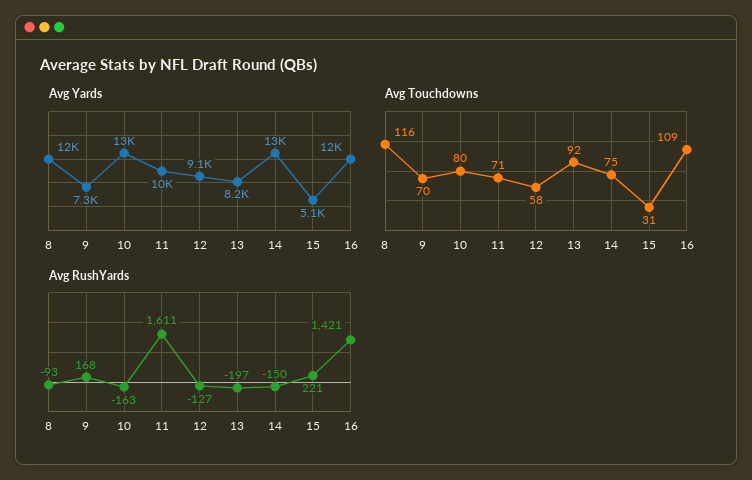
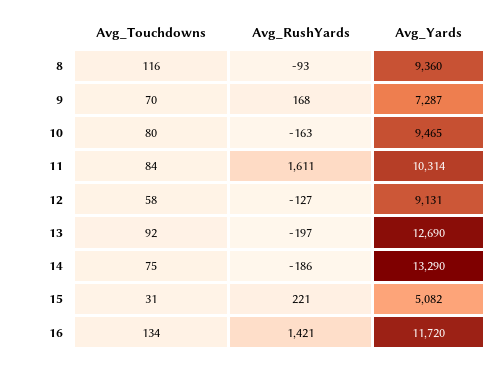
  {
    "Avg Yards": {
-     "8": 12000,
+     "8": 9360,
      "9": 7287,
-     "10": 13000,
+     "10": 9465,
      "11": 10314,
      "12": 9131,
-     "13": 8200,
+     "13": 12690,
      "14": 13290,
      "15": 5082,
      "16": 11720
    },
    "Avg Touchdowns": {
      "8": 116,
      "9": 70,
      "10": 80,
-     "11": 71,
+     "11": 84,
      "12": 58,
      "13": 92,
      "14": 75,
      "15": 31,
-     "16": 109
+     "16": 134
    },
    "Avg RushYards": {
      "8": -93,
      "9": 168,
      "10": -163,
      "11": 1611,
      "12": -127,
      "13": -197,
-     "14": -150,
+     "14": -186,
      "15": 221,
      "16": 1421
    }
  }

